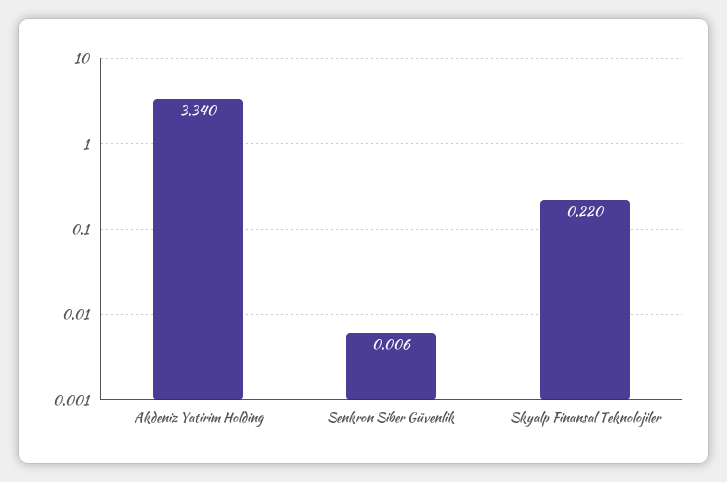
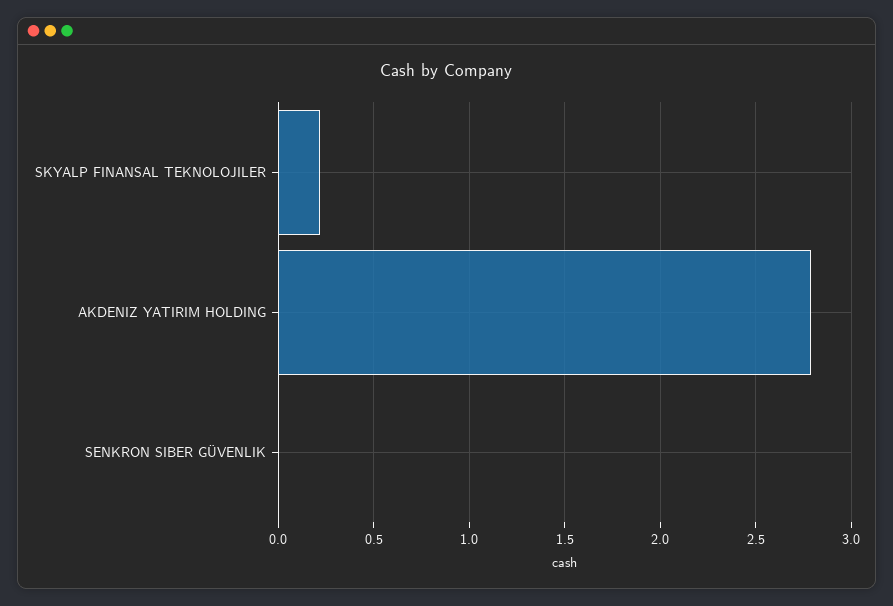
  {
-   "Akdeniz Yatirim Holding": 3.34,
+   "Akdeniz Yatirim Holding": 2.8,
    "Senkron Siber Güvenlik": 0.006,
    "Skyalp Finansal Teknolojiler": 0.22
  }

